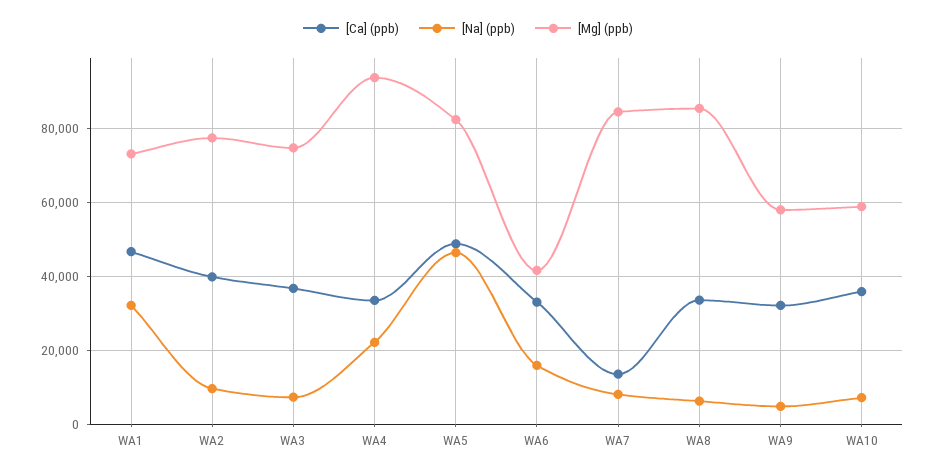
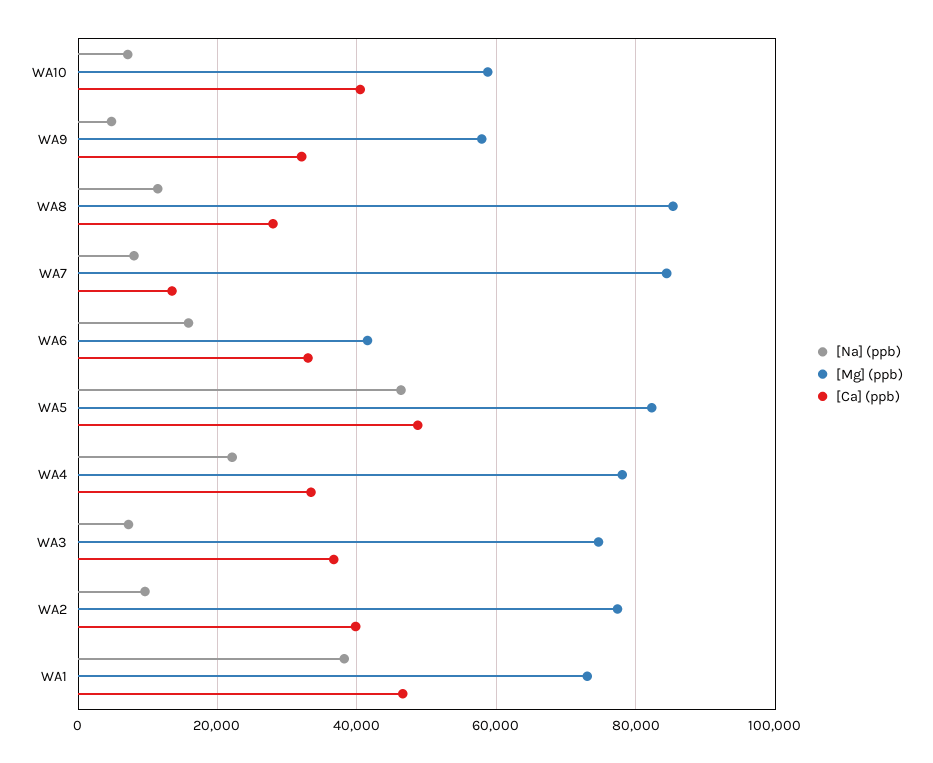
  {
    "[Ca] (ppb)": {
      "WA1": 46000,
      "WA2": 40000,
      "WA3": 36000,
      "WA4": 34000,
      "WA5": 48000,
      "WA6": 32000,
      "WA7": 14000,
-     "WA8": 34000,
+     "WA8": 28000,
      "WA9": 32000,
-     "WA10": 36000
+     "WA10": 40000
    },
    "[Na] (ppb)": {
-     "WA1": 32000,
+     "WA1": 38000,
      "WA2": 10000,
      "WA3": 8000,
      "WA4": 22000,
      "WA5": 46000,
      "WA6": 16000,
      "WA7": 8000,
-     "WA8": 6000,
+     "WA8": 12000,
      "WA9": 4000,
      "WA10": 8000
    },
    "[Mg] (ppb)": {
      "WA1": 74000,
      "WA2": 78000,
      "WA3": 74000,
-     "WA4": 94000,
+     "WA4": 78000,
      "WA5": 82000,
      "WA6": 42000,
      "WA7": 84000,
      "WA8": 86000,
      "WA9": 58000,
      "WA10": 58000
    }
  }

